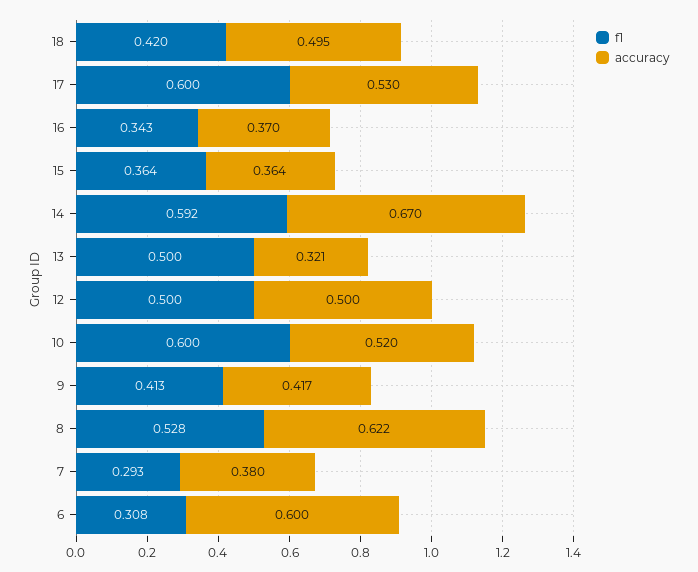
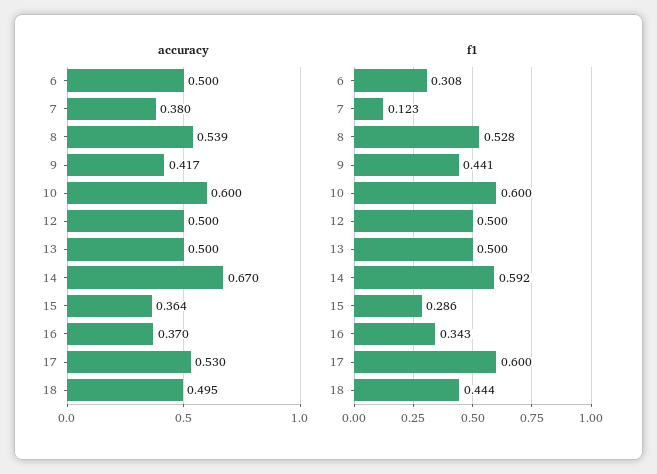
  {
    "f1": {
-     "18": 0.42,
+     "18": 0.444,
      "17": 0.6,
      "16": 0.343,
-     "15": 0.364,
+     "15": 0.286,
      "14": 0.592,
      "13": 0.5,
      "12": 0.5,
      "10": 0.6,
-     "9": 0.413,
+     "9": 0.441,
      "8": 0.528,
-     "7": 0.293,
+     "7": 0.123,
      "6": 0.308
    },
    "accuracy": {
      "18": 0.495,
      "17": 0.53,
      "16": 0.37,
      "15": 0.364,
      "14": 0.67,
-     "13": 0.321,
+     "13": 0.5,
      "12": 0.5,
-     "10": 0.52,
+     "10": 0.6,
      "9": 0.417,
-     "8": 0.622,
+     "8": 0.539,
      "7": 0.38,
-     "6": 0.6
+     "6": 0.5
    }
  }

